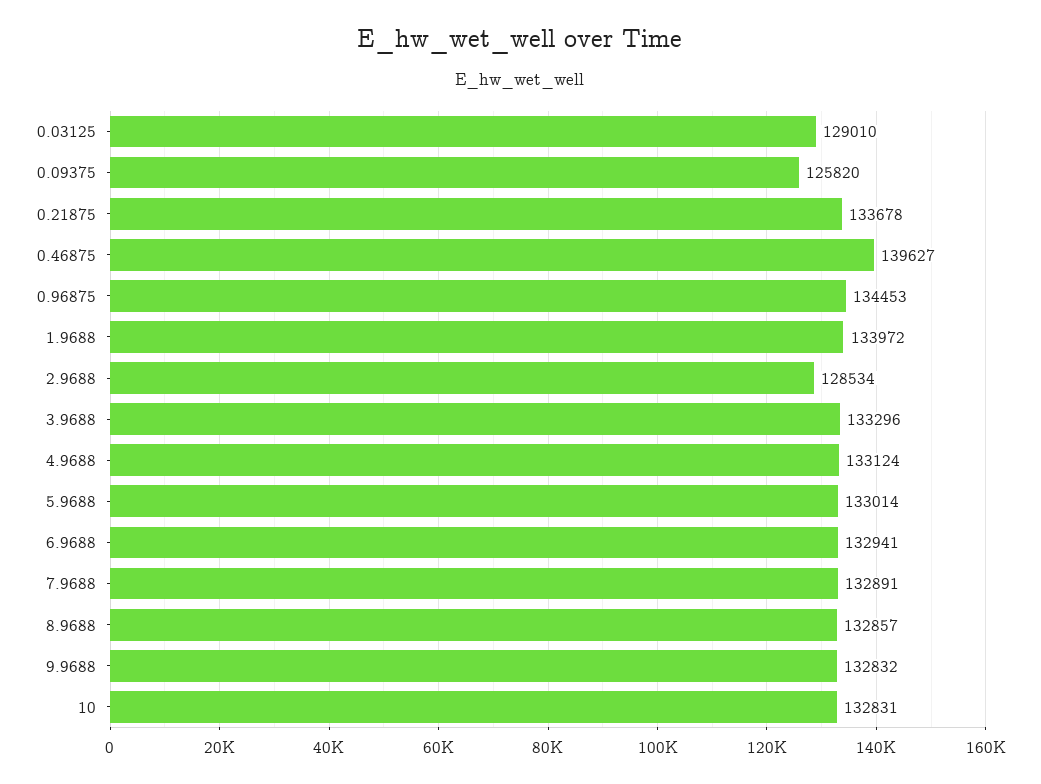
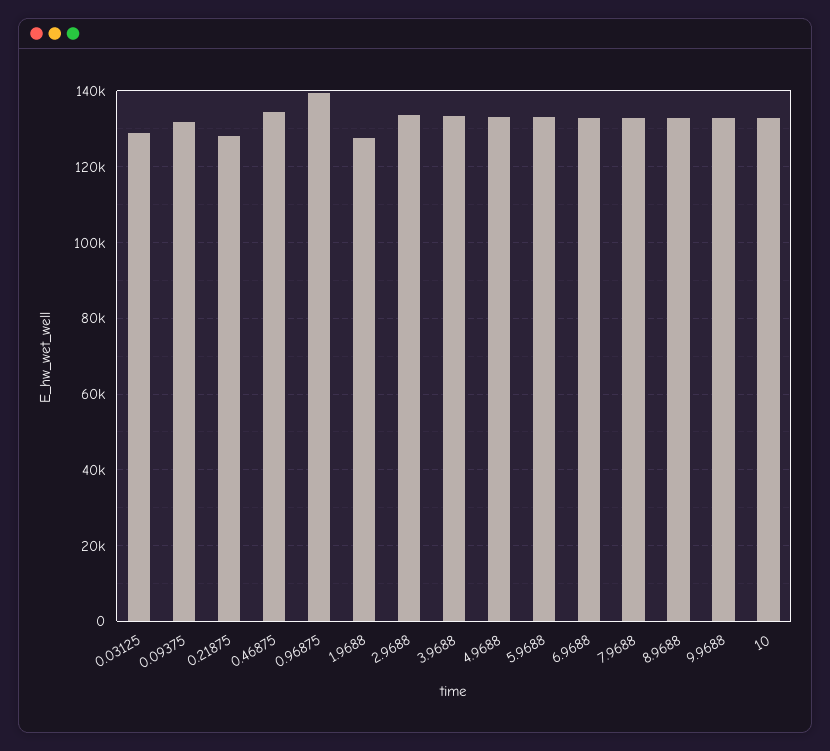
  {
    "0.03125": 129010,
-   "0.09375": 125820,
+   "0.09375": 132000,
-   "0.21875": 133678,
+   "0.21875": 128000,
-   "0.46875": 139627,
+   "0.46875": 134000,
-   "0.96875": 134453,
+   "0.96875": 140000,
-   "1.9688": 133972,
+   "1.9688": 128000,
-   "2.9688": 128534,
+   "2.9688": 134000,
    "3.9688": 133296,
    "4.9688": 133124,
    "5.9688": 133014,
    "6.9688": 132941,
    "7.9688": 132891,
    "8.9688": 132857,
    "9.9688": 132832,
    "10": 132831
  }

